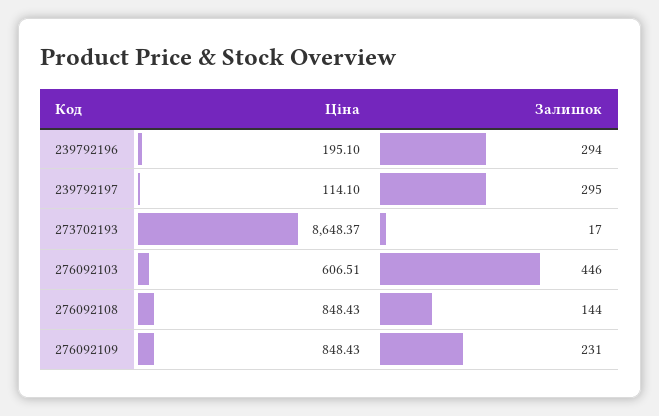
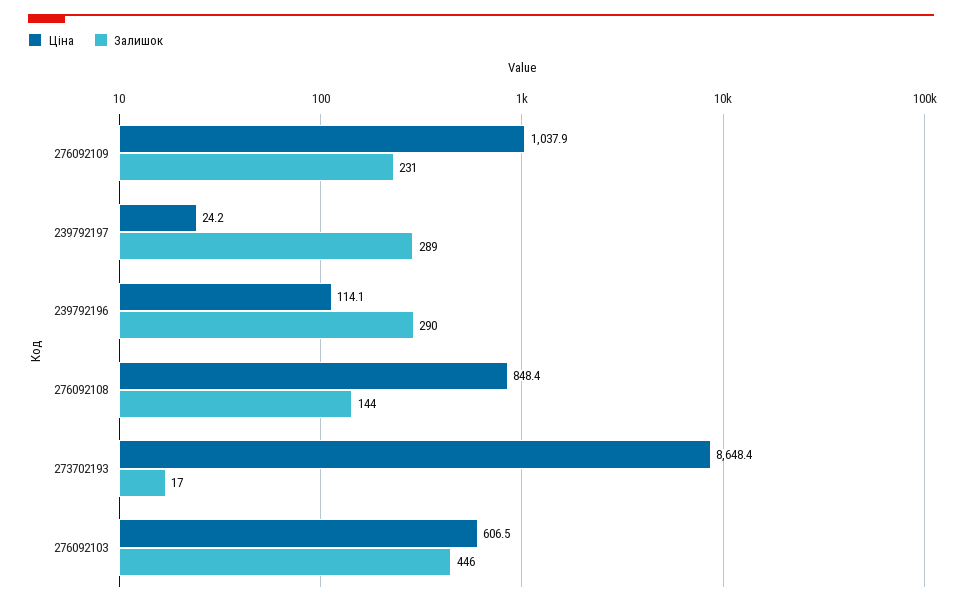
  {
    "Ціна": {
-     "239792196": 195.1,
+     "239792196": 114.1,
-     "239792197": 114.1,
+     "239792197": 24.2,
      "273702193": 8648.37,
      "276092103": 606.51,
      "276092108": 848.43,
-     "276092109": 848.43
+     "276092109": 1037.9
    },
    "Залишок": {
-     "239792196": 294,
+     "239792196": 290,
-     "239792197": 295,
+     "239792197": 289,
      "273702193": 17,
      "276092103": 446,
      "276092108": 144,
      "276092109": 231
    }
  }

